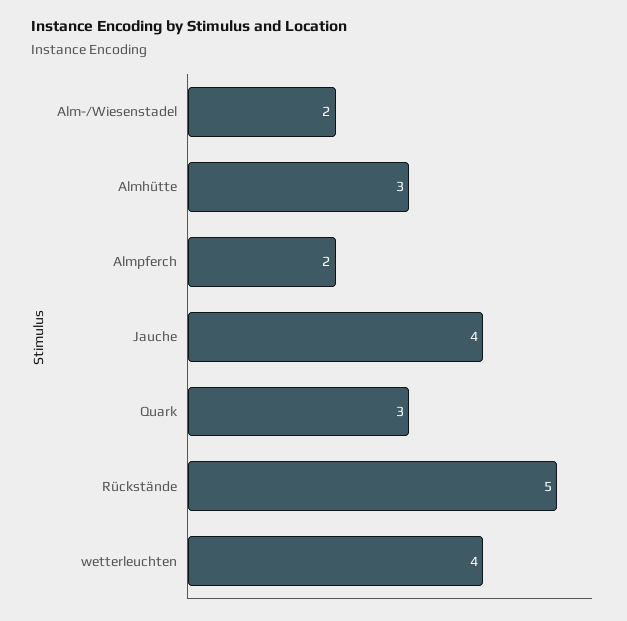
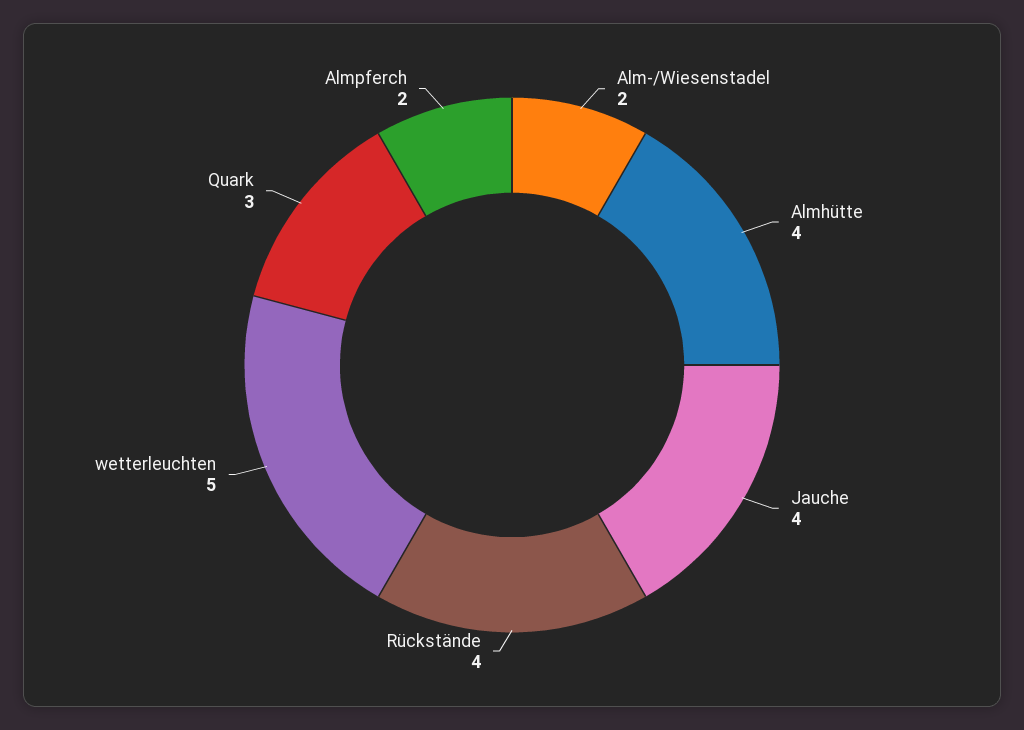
  {
    "Alm-/Wiesenstadel": 2,
-   "Almhütte": 3,
+   "Almhütte": 4,
    "Almpferch": 2,
    "Jauche": 4,
    "Quark": 3,
-   "Rückstände": 5,
+   "Rückstände": 4,
-   "wetterleuchten": 4
+   "wetterleuchten": 5
  }

